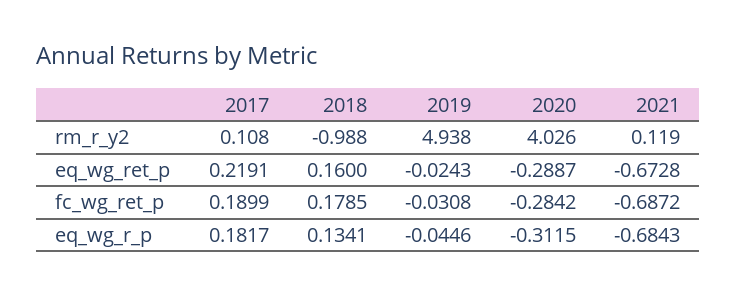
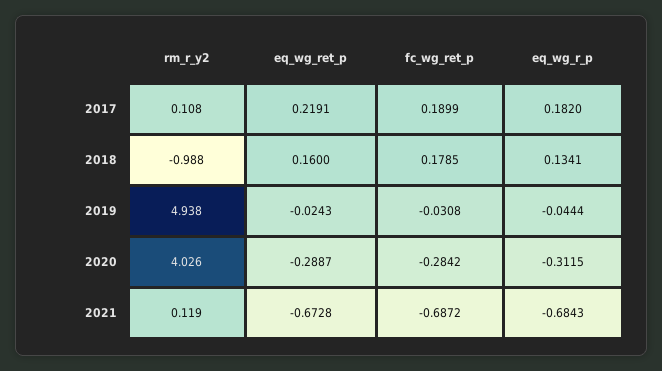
  {
    "2017": {
      "rm_r_y2": 0.108,
      "eq_wg_ret_p": 0.2191,
      "fc_wg_ret_p": 0.1899,
-     "eq_wg_r_p": 0.1817
+     "eq_wg_r_p": 0.182
    },
    "2018": {
      "rm_r_y2": -0.988,
      "eq_wg_ret_p": 0.16,
      "fc_wg_ret_p": 0.1785,
      "eq_wg_r_p": 0.1341
    },
    "2019": {
      "rm_r_y2": 4.938,
      "eq_wg_ret_p": -0.0243,
      "fc_wg_ret_p": -0.0308,
-     "eq_wg_r_p": -0.0446
+     "eq_wg_r_p": -0.0444
    },
    "2020": {
      "rm_r_y2": 4.026,
      "eq_wg_ret_p": -0.2887,
      "fc_wg_ret_p": -0.2842,
      "eq_wg_r_p": -0.3115
    },
    "2021": {
      "rm_r_y2": 0.119,
      "eq_wg_ret_p": -0.6728,
      "fc_wg_ret_p": -0.6872,
      "eq_wg_r_p": -0.6843
    }
  }

